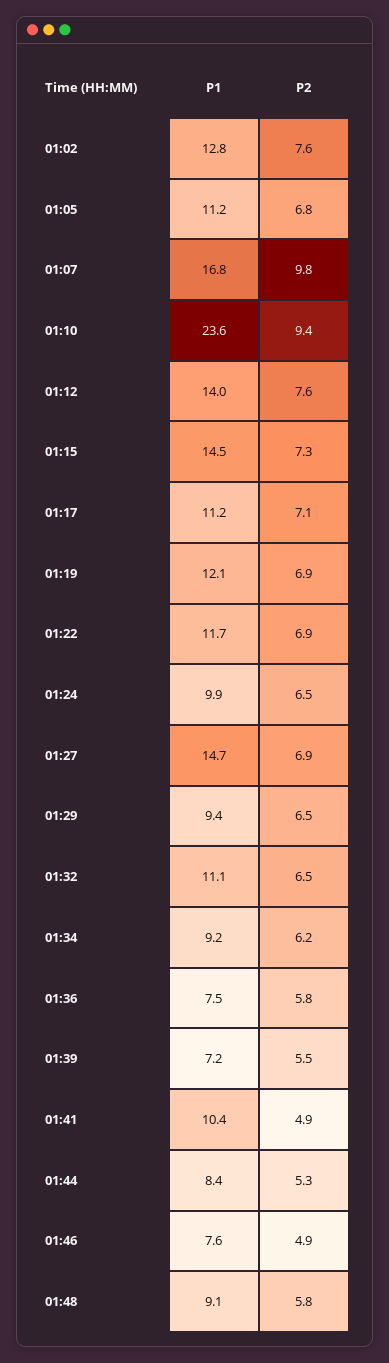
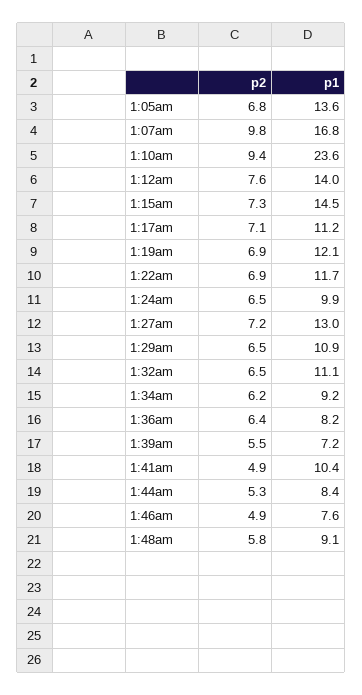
  {
    "P1": {
-     "01:02": 12.8,
-     "01:05": 11.2,
+     "01:05": 13.6,
      "01:07": 16.8,
      "01:10": 23.6,
      "01:12": 14,
      "01:15": 14.5,
      "01:17": 11.2,
      "01:19": 12.1,
      "01:22": 11.7,
      "01:24": 9.9,
-     "01:27": 14.7,
+     "01:27": 13,
-     "01:29": 9.4,
+     "01:29": 10.9,
      "01:32": 11.1,
      "01:34": 9.2,
-     "01:36": 7.5,
+     "01:36": 8.2,
      "01:39": 7.2,
      "01:41": 10.4,
      "01:44": 8.4,
      "01:46": 7.6,
      "01:48": 9.1
    },
    "P2": {
-     "01:02": 7.6,
      "01:05": 6.8,
      "01:07": 9.8,
      "01:10": 9.4,
      "01:12": 7.6,
      "01:15": 7.3,
      "01:17": 7.1,
      "01:19": 6.9,
      "01:22": 6.9,
      "01:24": 6.5,
-     "01:27": 6.9,
+     "01:27": 7.2,
      "01:29": 6.5,
      "01:32": 6.5,
      "01:34": 6.2,
-     "01:36": 5.8,
+     "01:36": 6.4,
      "01:39": 5.5,
      "01:41": 4.9,
      "01:44": 5.3,
      "01:46": 4.9,
      "01:48": 5.8
    }
  }

